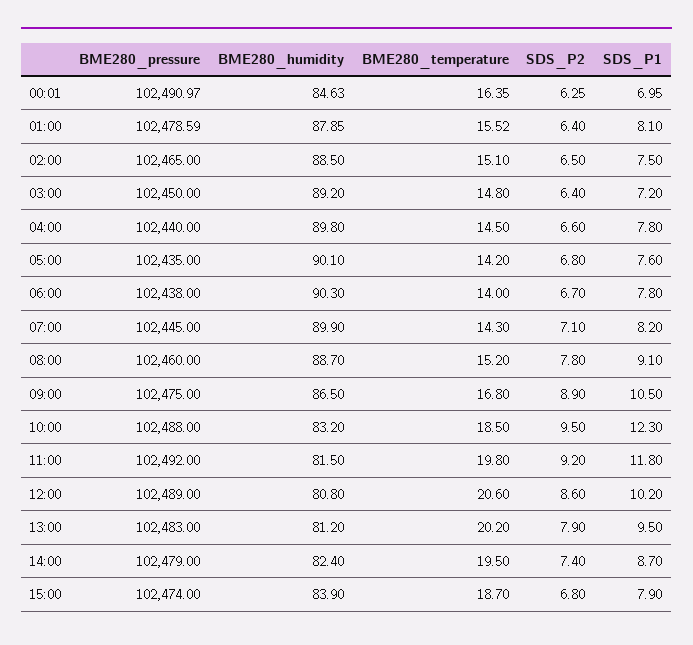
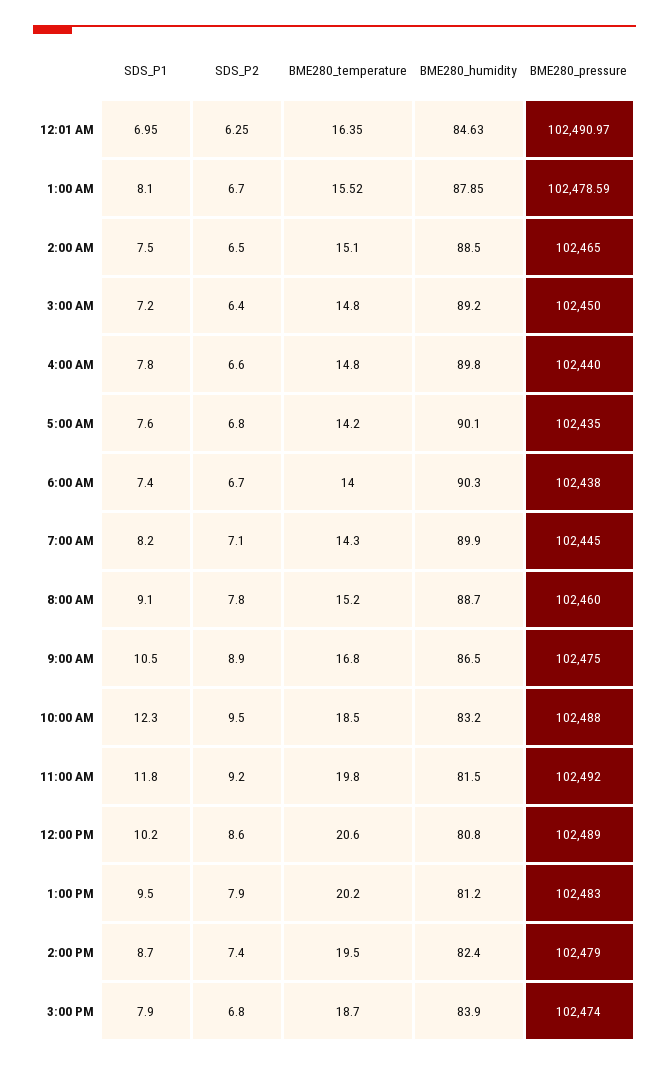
  {
    "BME280_pressure": {
      "00:01": 102490.97,
      "01:00": 102478.59,
      "02:00": 102465,
      "03:00": 102450,
      "04:00": 102440,
      "05:00": 102435,
      "06:00": 102438,
      "07:00": 102445,
      "08:00": 102460,
      "09:00": 102475,
      "10:00": 102488,
      "11:00": 102492,
      "12:00": 102489,
      "13:00": 102483,
      "14:00": 102479,
      "15:00": 102474
    },
    "BME280_humidity": {
      "00:01": 84.63,
      "01:00": 87.85,
      "02:00": 88.5,
      "03:00": 89.2,
      "04:00": 89.8,
      "05:00": 90.1,
      "06:00": 90.3,
      "07:00": 89.9,
      "08:00": 88.7,
      "09:00": 86.5,
      "10:00": 83.2,
      "11:00": 81.5,
      "12:00": 80.8,
      "13:00": 81.2,
      "14:00": 82.4,
      "15:00": 83.9
    },
    "BME280_temperature": {
      "00:01": 16.35,
      "01:00": 15.52,
      "02:00": 15.1,
      "03:00": 14.8,
-     "04:00": 14.5,
+     "04:00": 14.8,
      "05:00": 14.2,
      "06:00": 14,
      "07:00": 14.3,
      "08:00": 15.2,
      "09:00": 16.8,
      "10:00": 18.5,
      "11:00": 19.8,
      "12:00": 20.6,
      "13:00": 20.2,
      "14:00": 19.5,
      "15:00": 18.7
    },
    "SDS_P2": {
      "00:01": 6.25,
-     "01:00": 6.4,
+     "01:00": 6.7,
      "02:00": 6.5,
      "03:00": 6.4,
      "04:00": 6.6,
      "05:00": 6.8,
      "06:00": 6.7,
      "07:00": 7.1,
      "08:00": 7.8,
      "09:00": 8.9,
      "10:00": 9.5,
      "11:00": 9.2,
      "12:00": 8.6,
      "13:00": 7.9,
      "14:00": 7.4,
      "15:00": 6.8
    },
    "SDS_P1": {
      "00:01": 6.95,
      "01:00": 8.1,
      "02:00": 7.5,
      "03:00": 7.2,
      "04:00": 7.8,
      "05:00": 7.6,
-     "06:00": 7.8,
+     "06:00": 7.4,
      "07:00": 8.2,
      "08:00": 9.1,
      "09:00": 10.5,
      "10:00": 12.3,
      "11:00": 11.8,
      "12:00": 10.2,
      "13:00": 9.5,
      "14:00": 8.7,
      "15:00": 7.9
    }
  }

